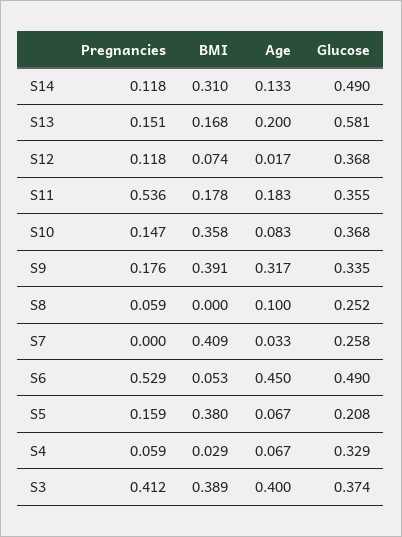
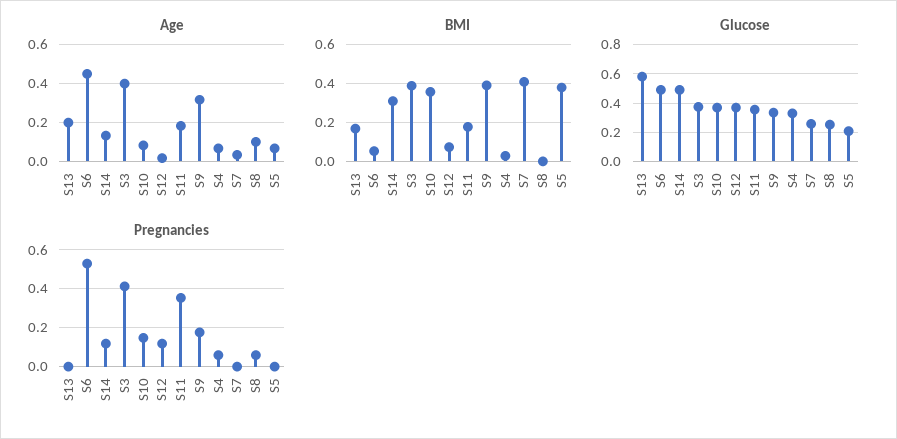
  {
    "Pregnancies": {
      "S14": 0.118,
-     "S13": 0.151,
+     "S13": 0,
      "S12": 0.118,
-     "S11": 0.536,
+     "S11": 0.35,
      "S10": 0.147,
      "S9": 0.176,
      "S8": 0.059,
      "S7": 0,
      "S6": 0.529,
-     "S5": 0.159,
+     "S5": 0,
      "S4": 0.059,
      "S3": 0.412
    },
    "BMI": {
      "S14": 0.31,
      "S13": 0.168,
      "S12": 0.074,
      "S11": 0.178,
      "S10": 0.358,
      "S9": 0.391,
      "S8": 0,
      "S7": 0.409,
      "S6": 0.053,
      "S5": 0.38,
      "S4": 0.029,
      "S3": 0.389
    },
    "Age": {
      "S14": 0.133,
      "S13": 0.2,
      "S12": 0.017,
      "S11": 0.183,
      "S10": 0.083,
      "S9": 0.317,
      "S8": 0.1,
      "S7": 0.033,
      "S6": 0.45,
      "S5": 0.067,
      "S4": 0.067,
      "S3": 0.4
    },
    "Glucose": {
      "S14": 0.49,
      "S13": 0.581,
      "S12": 0.368,
      "S11": 0.355,
      "S10": 0.368,
      "S9": 0.335,
      "S8": 0.252,
      "S7": 0.258,
      "S6": 0.49,
      "S5": 0.208,
      "S4": 0.329,
      "S3": 0.374
    }
  }

